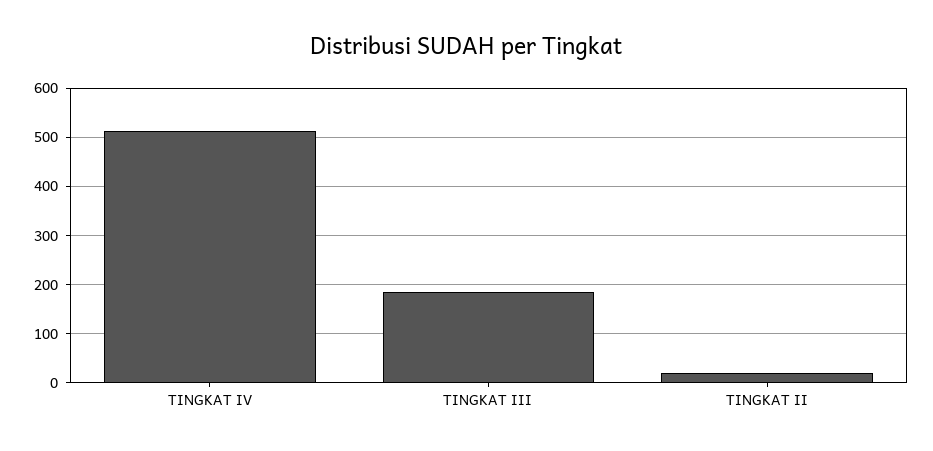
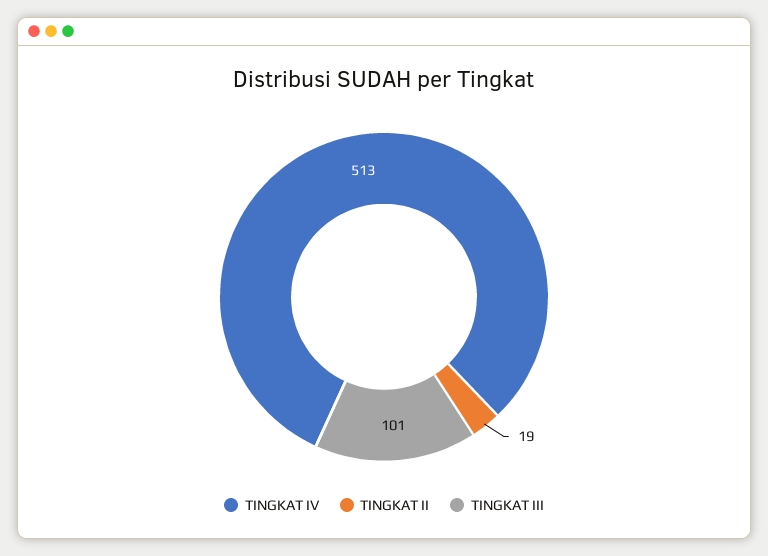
  {
    "TINGKAT IV": 513,
-   "TINGKAT III": 180,
+   "TINGKAT III": 101,
    "TINGKAT II": 19
  }

